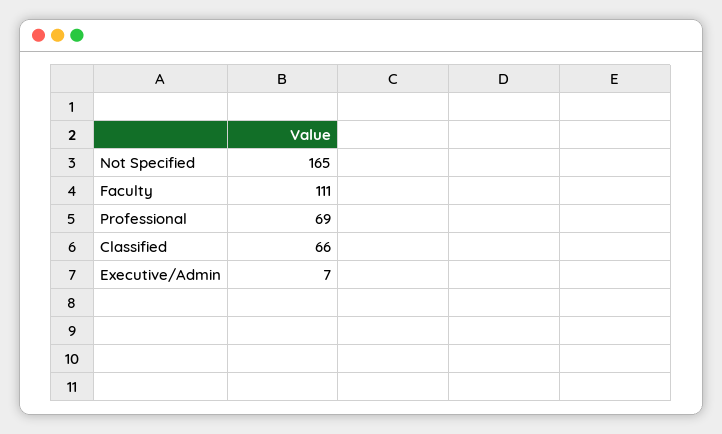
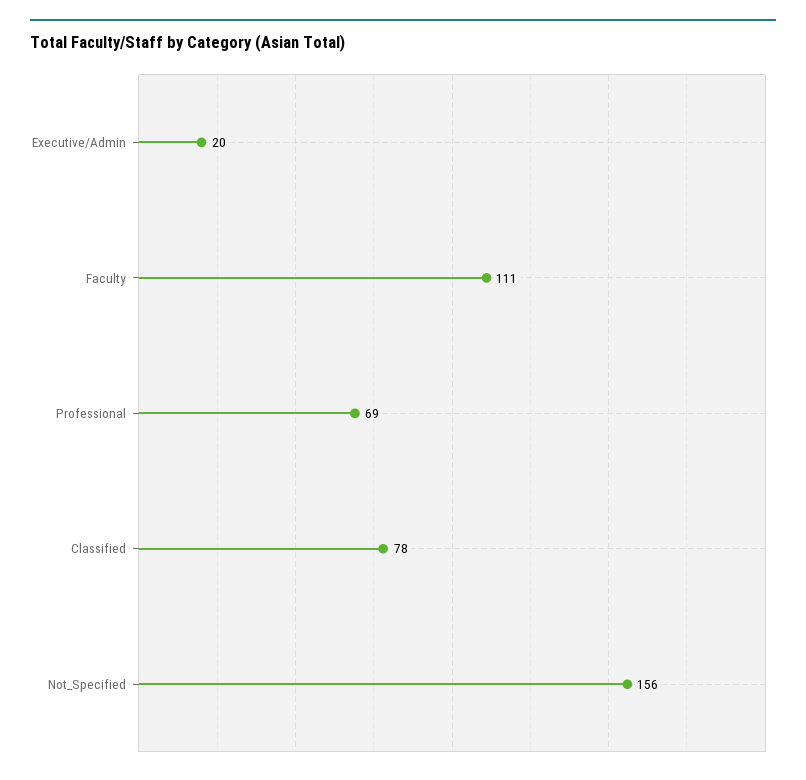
  {
-   "Not Specified": 165,
+   "Not Specified": 156,
    "Faculty": 111,
    "Professional": 69,
-   "Classified": 66,
+   "Classified": 78,
-   "Executive/Admin": 7
+   "Executive/Admin": 20
  }

